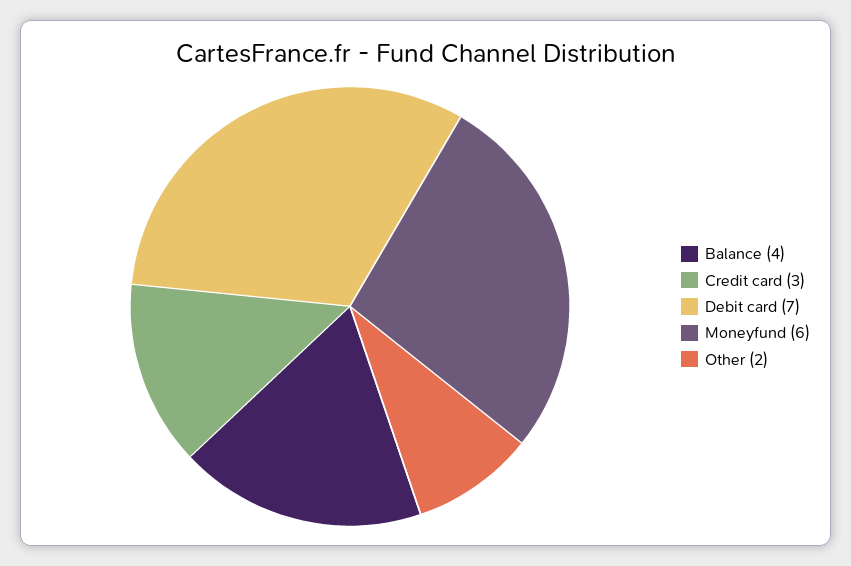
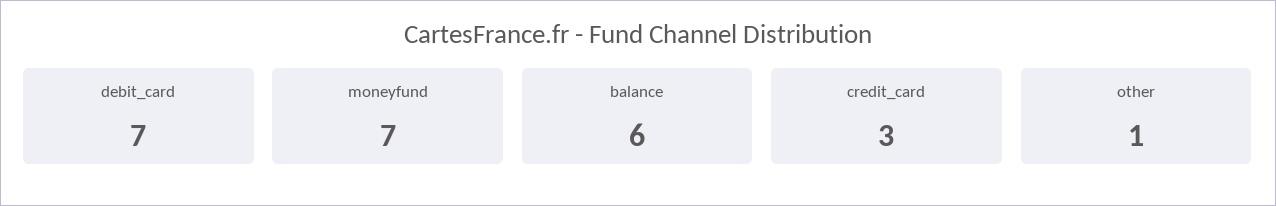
  {
-   "Balance": 4,
+   "Balance": 6,
    "Credit card": 3,
    "Debit card": 7,
-   "Moneyfund": 6,
+   "Moneyfund": 7,
-   "Other": 2
+   "Other": 1
  }

